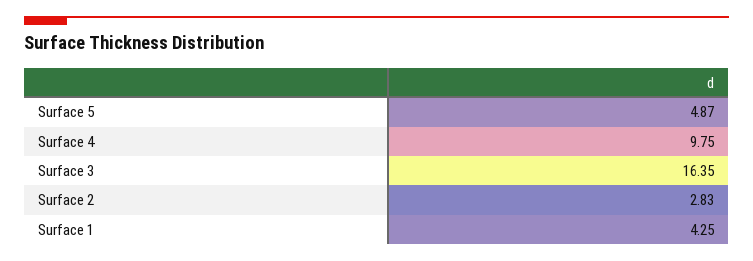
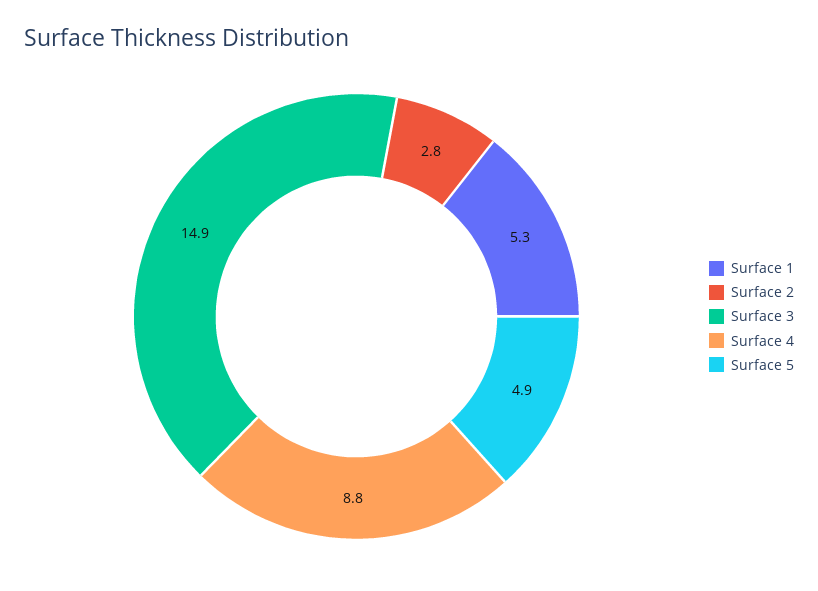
  {
    "Surface 5": 4.87,
-   "Surface 4": 9.75,
+   "Surface 4": 8.8,
-   "Surface 3": 16.35,
+   "Surface 3": 14.9,
    "Surface 2": 2.83,
-   "Surface 1": 4.25
+   "Surface 1": 5.3
  }

